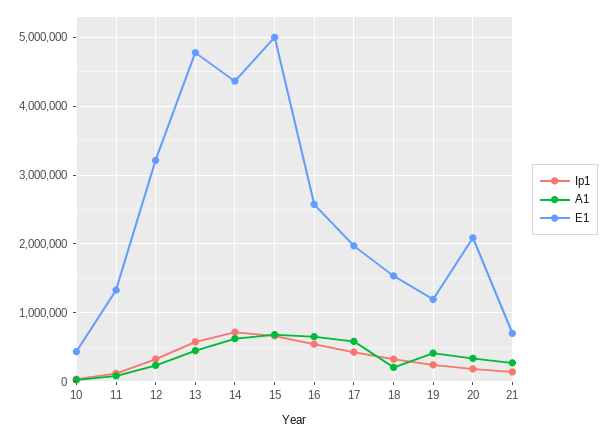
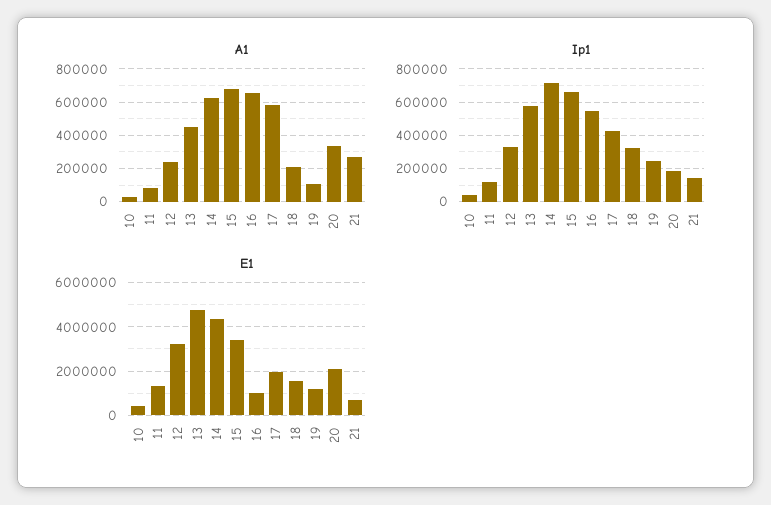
  {
    "Ip1": {
      "10": 50000,
      "11": 100000,
      "12": 350000,
      "13": 600000,
      "14": 700000,
      "15": 650000,
      "16": 550000,
      "17": 450000,
      "18": 350000,
      "19": 250000,
      "20": 200000,
      "21": 150000
    },
    "A1": {
      "10": 50000,
      "11": 100000,
      "12": 250000,
      "13": 450000,
      "14": 650000,
      "15": 700000,
      "16": 650000,
      "17": 600000,
      "18": 200000,
-     "19": 400000,
+     "19": 100000,
      "20": 350000,
      "21": 250000
    },
    "E1": {
      "10": 400000,
      "11": 1300000,
      "12": 3200000,
      "13": 4800000,
      "14": 4400000,
-     "15": 5000000,
+     "15": 3500000,
-     "16": 2600000,
+     "16": 1000000,
      "17": 2000000,
      "18": 1500000,
      "19": 1200000,
      "20": 2100000,
      "21": 700000
    }
  }

